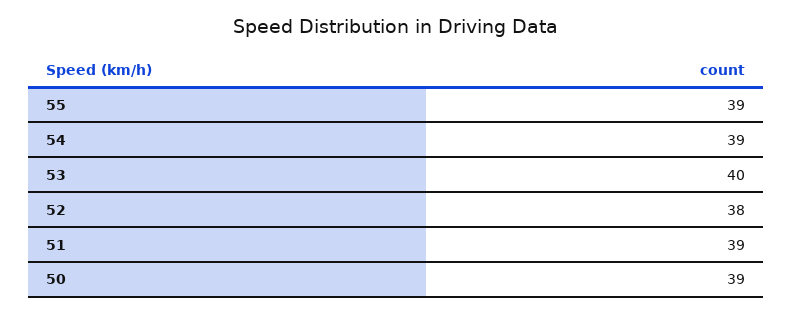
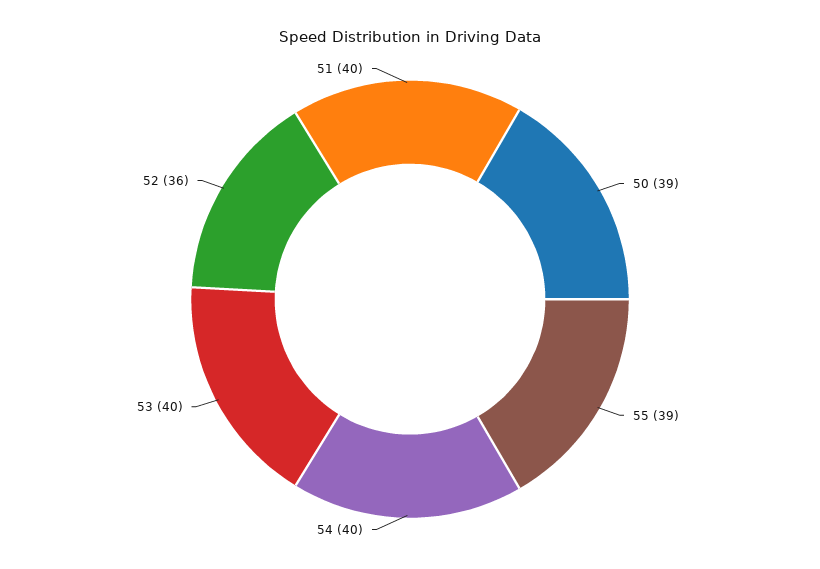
  {
    "55": 39,
-   "54": 39,
+   "54": 40,
    "53": 40,
-   "52": 38,
+   "52": 36,
-   "51": 39,
+   "51": 40,
    "50": 39
  }

